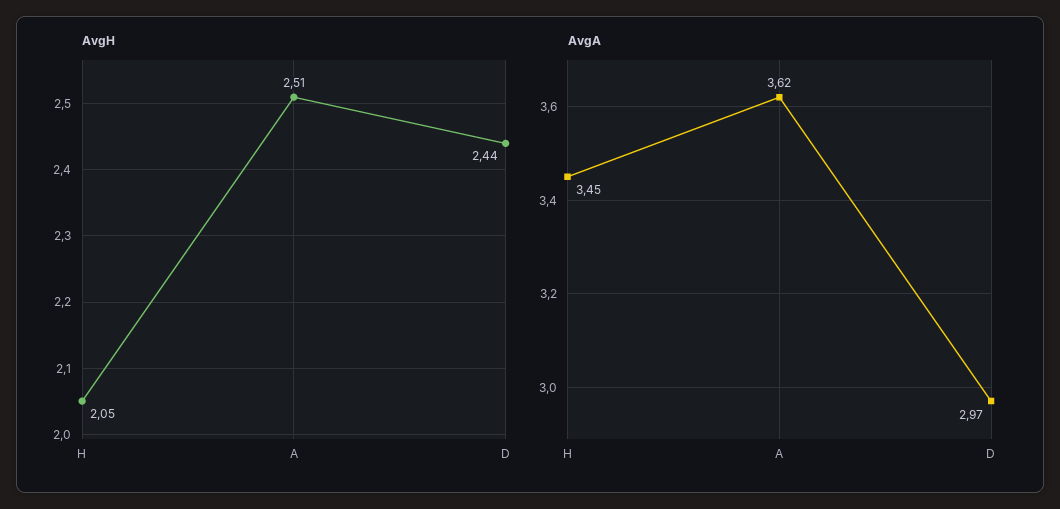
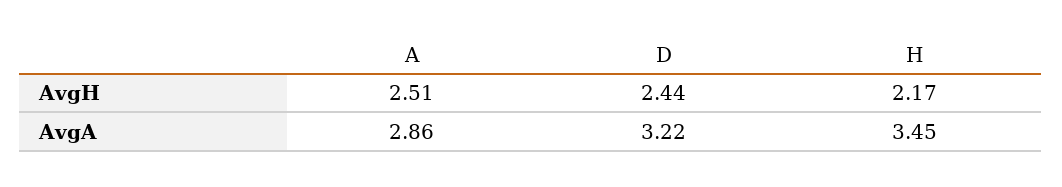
  {
    "AvgH": {
-     "H": 2.05,
+     "H": 2.17,
      "A": 2.51,
      "D": 2.44
    },
    "AvgA": {
      "H": 3.45,
-     "A": 3.62,
+     "A": 2.86,
-     "D": 2.97
+     "D": 3.22
    }
  }

